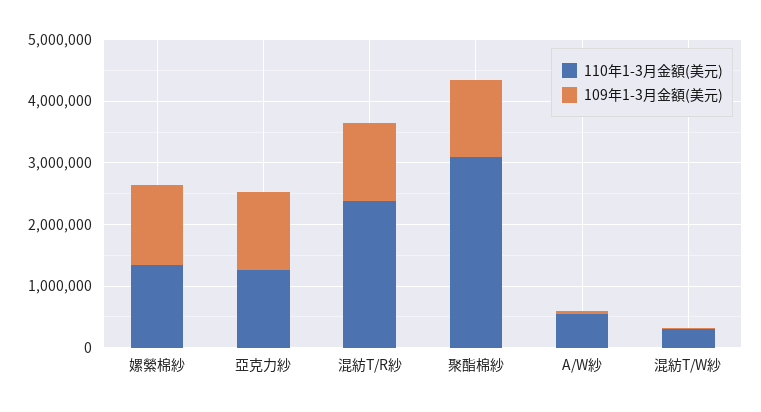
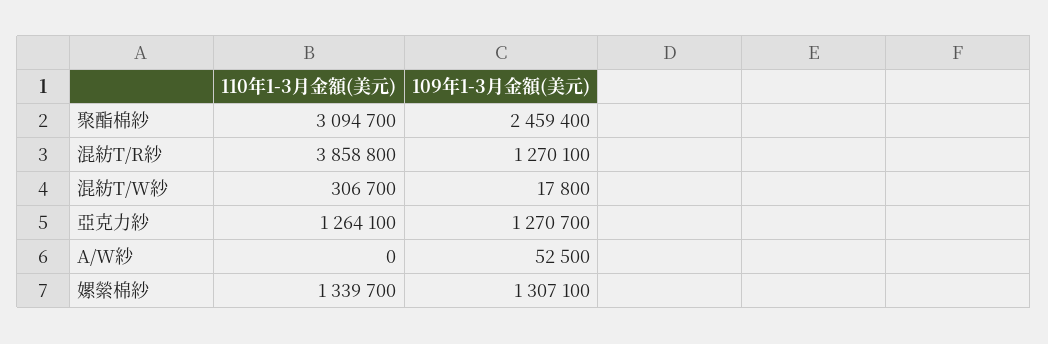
  {
    "110年1-3月金額(美元)": {
      "嫘縈棉紗": 1339700,
      "亞克力紗": 1264100,
-     "混紡T/R紗": 2400000,
+     "混紡T/R紗": 3858800,
      "聚酯棉紗": 3094700,
-     "A/W紗": 600000,
+     "A/W紗": 0,
      "混紡T/W紗": 306700
    },
    "109年1-3月金額(美元)": {
      "嫘縈棉紗": 1307100,
      "亞克力紗": 1270700,
      "混紡T/R紗": 1270100,
-     "聚酯棉紗": 1200000,
+     "聚酯棉紗": 2459400,
      "A/W紗": 52500,
      "混紡T/W紗": 17800
    }
  }

